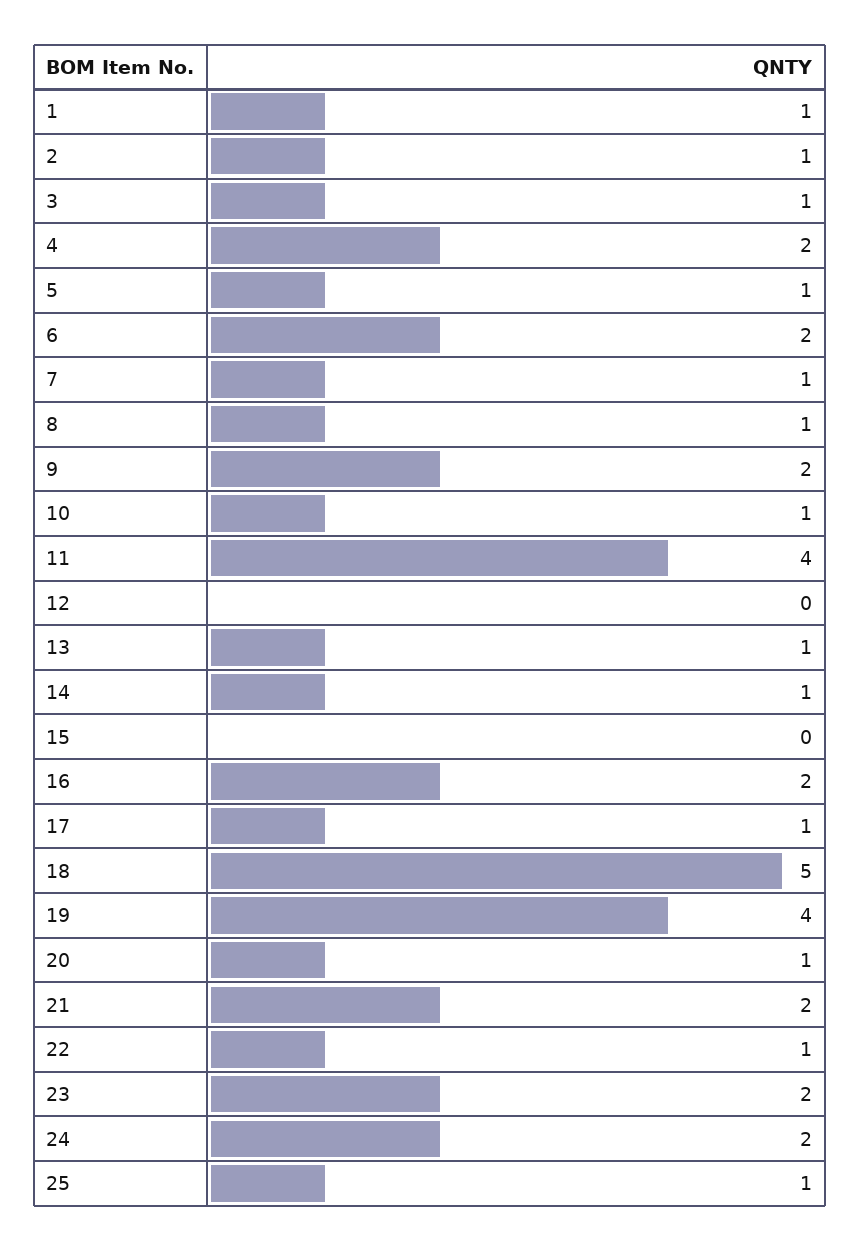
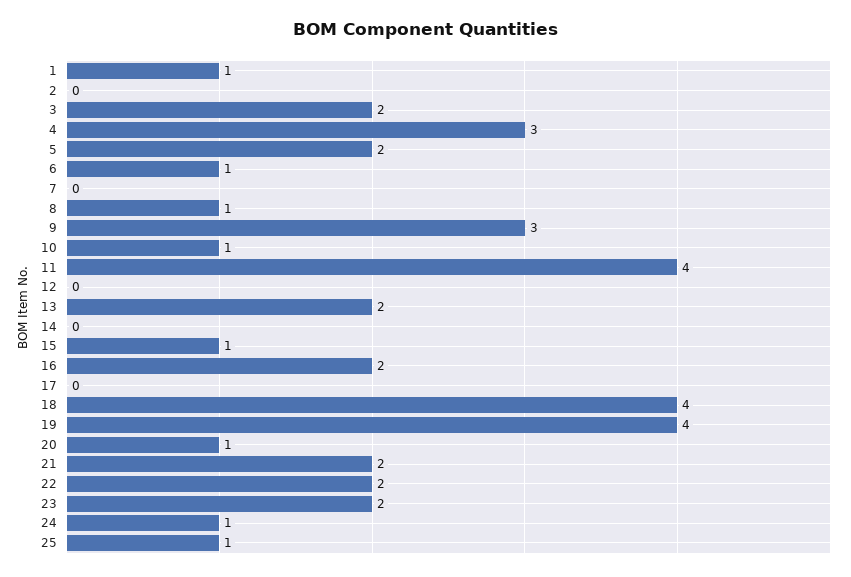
  {
    "1": 1,
-   "2": 1,
+   "2": 0,
-   "3": 1,
+   "3": 2,
-   "4": 2,
+   "4": 3,
-   "5": 1,
+   "5": 2,
-   "6": 2,
+   "6": 1,
-   "7": 1,
+   "7": 0,
    "8": 1,
-   "9": 2,
+   "9": 3,
    "10": 1,
    "11": 4,
    "12": 0,
-   "13": 1,
+   "13": 2,
-   "14": 1,
+   "14": 0,
-   "15": 0,
+   "15": 1,
    "16": 2,
-   "17": 1,
+   "17": 0,
-   "18": 5,
+   "18": 4,
    "19": 4,
    "20": 1,
    "21": 2,
-   "22": 1,
+   "22": 2,
    "23": 2,
-   "24": 2,
+   "24": 1,
    "25": 1
  }

